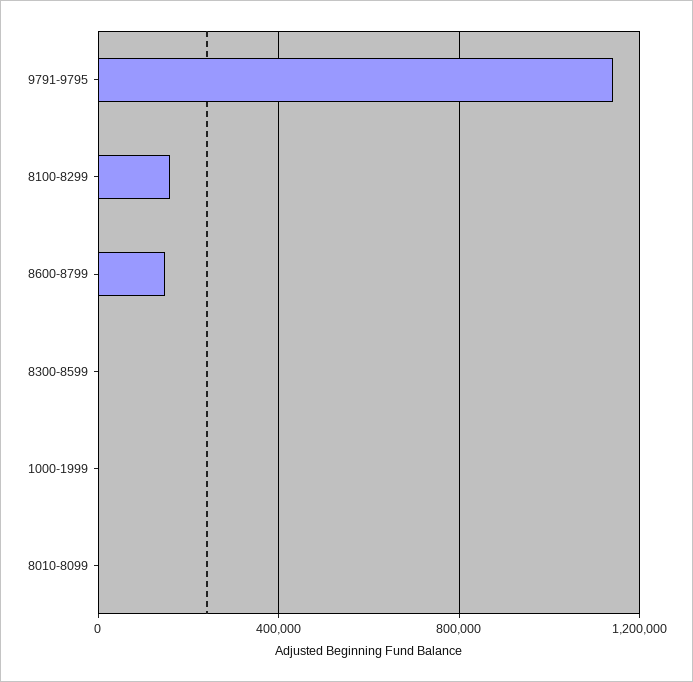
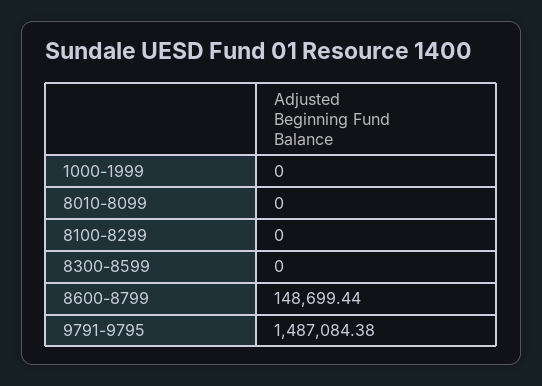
  {
-   "9791-9795": 1150000,
+   "9791-9795": 1487084.38,
-   "8100-8299": 150000,
+   "8100-8299": 0,
    "8600-8799": 148699.44,
    "8300-8599": 0,
    "1000-1999": 0,
    "8010-8099": 0
  }

